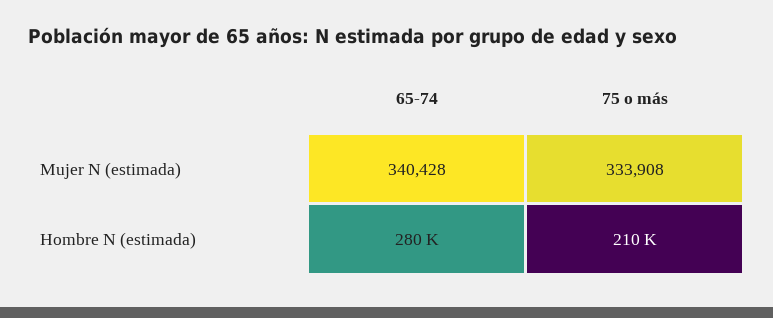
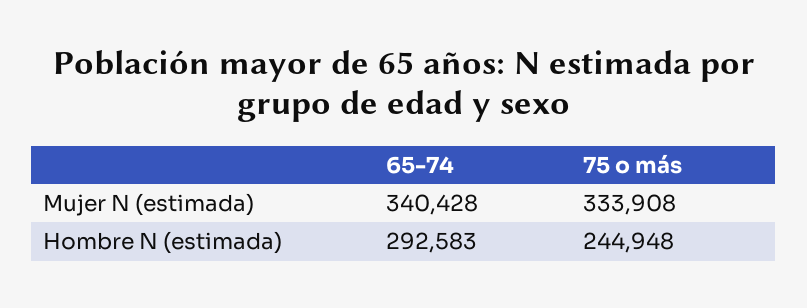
  {
    "65-74": {
      "Mujer N (estimada)": 340428,
-     "Hombre N (estimada)": 280000
+     "Hombre N (estimada)": 292583
    },
    "75 o más": {
      "Mujer N (estimada)": 333908,
-     "Hombre N (estimada)": 210000
+     "Hombre N (estimada)": 244948
    }
  }

